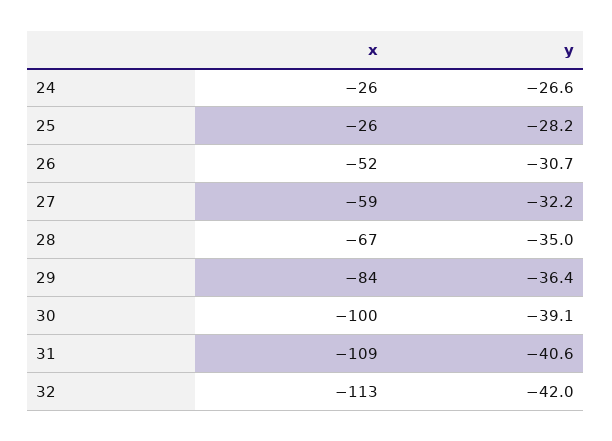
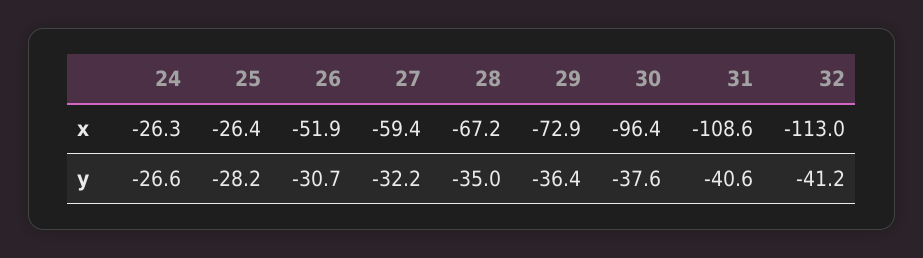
  {
    "x": {
      "24": -26.3,
      "25": -26.4,
      "26": -51.9,
      "27": -59.4,
      "28": -67.2,
-     "29": -84,
+     "29": -72.9,
-     "30": -100,
+     "30": -96.4,
      "31": -108.6,
      "32": -113
    },
    "y": {
      "24": -26.6,
      "25": -28.2,
      "26": -30.7,
      "27": -32.2,
      "28": -35,
      "29": -36.4,
-     "30": -39.1,
+     "30": -37.6,
      "31": -40.6,
-     "32": -42
+     "32": -41.2
    }
  }

